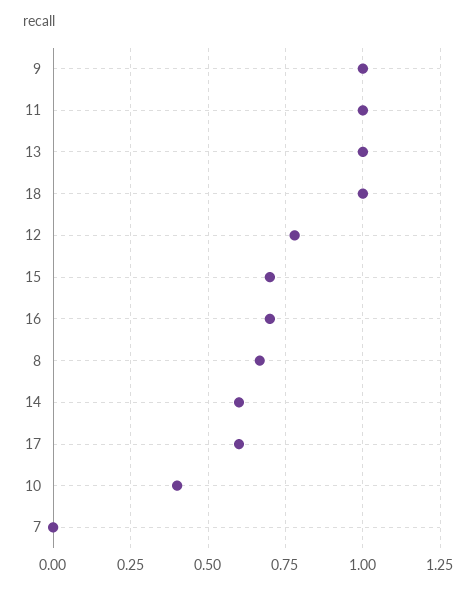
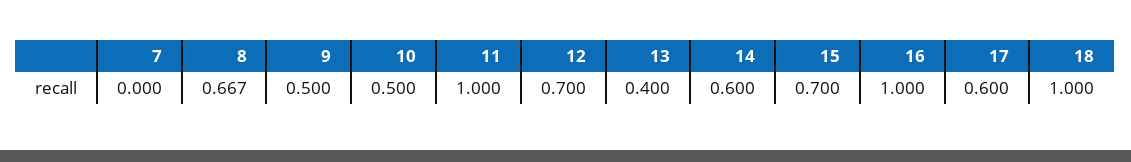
  {
-   "9": 1,
+   "9": 0.5,
    "11": 1,
-   "13": 1,
+   "13": 0.4,
    "18": 1,
-   "12": 0.775,
+   "12": 0.7,
    "15": 0.7,
-   "16": 0.7,
+   "16": 1,
    "8": 0.667,
    "14": 0.6,
    "17": 0.6,
-   "10": 0.4,
+   "10": 0.5,
    "7": 0
  }

